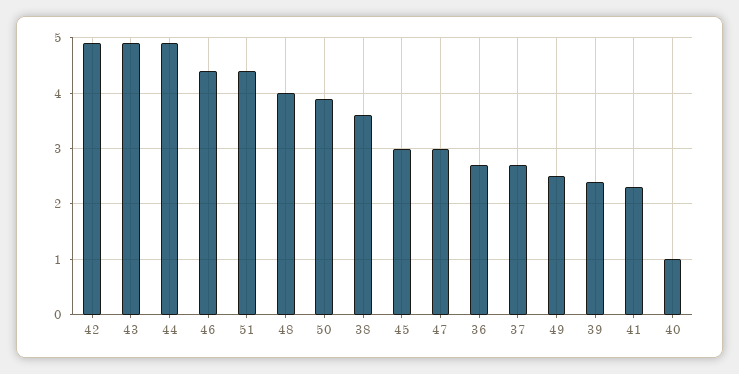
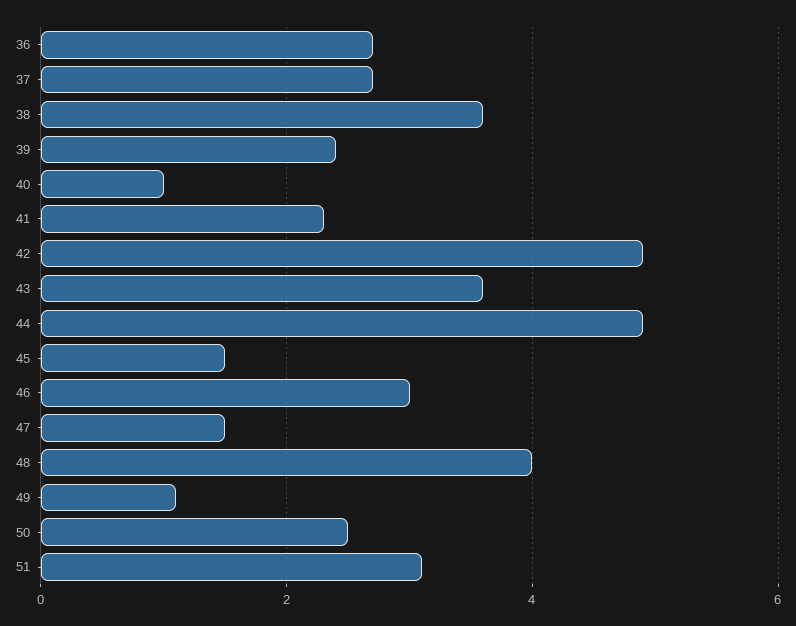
  {
    "42": 5,
-   "43": 5,
+   "43": 3.5,
    "44": 5,
-   "46": 4.5,
+   "46": 3,
-   "51": 4.5,
+   "51": 3,
    "48": 4,
-   "50": 4,
+   "50": 2.5,
    "38": 3.5,
-   "45": 3,
+   "45": 1.5,
-   "47": 3,
+   "47": 1.5,
    "36": 2.5,
    "37": 2.5,
-   "49": 2.5,
+   "49": 1,
    "39": 2.5,
    "41": 2.5,
    "40": 1
  }

